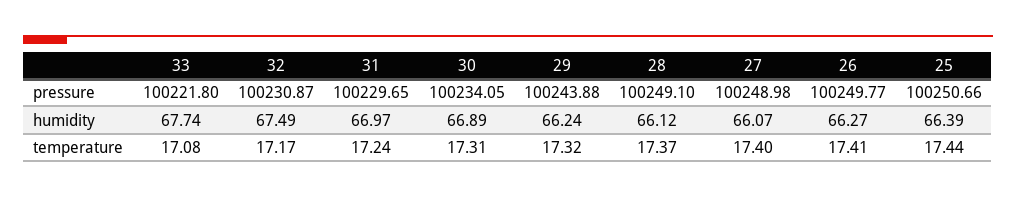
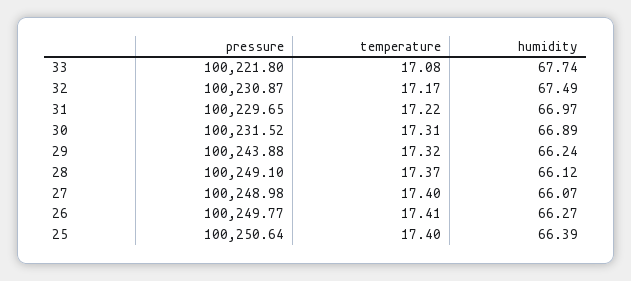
  {
    "33": {
      "pressure": 100221.8,
      "humidity": 67.74,
      "temperature": 17.08
    },
    "32": {
      "pressure": 100230.87,
      "humidity": 67.49,
      "temperature": 17.17
    },
    "31": {
      "pressure": 100229.65,
      "humidity": 66.97,
-     "temperature": 17.24
+     "temperature": 17.22
    },
    "30": {
-     "pressure": 100234.05,
+     "pressure": 100231.52,
      "humidity": 66.89,
      "temperature": 17.31
    },
    "29": {
      "pressure": 100243.88,
      "humidity": 66.24,
      "temperature": 17.32
    },
    "28": {
      "pressure": 100249.1,
      "humidity": 66.12,
      "temperature": 17.37
    },
    "27": {
      "pressure": 100248.98,
      "humidity": 66.07,
      "temperature": 17.4
    },
    "26": {
      "pressure": 100249.77,
      "humidity": 66.27,
      "temperature": 17.41
    },
    "25": {
-     "pressure": 100250.66,
+     "pressure": 100250.64,
      "humidity": 66.39,
-     "temperature": 17.44
+     "temperature": 17.4
    }
  }

